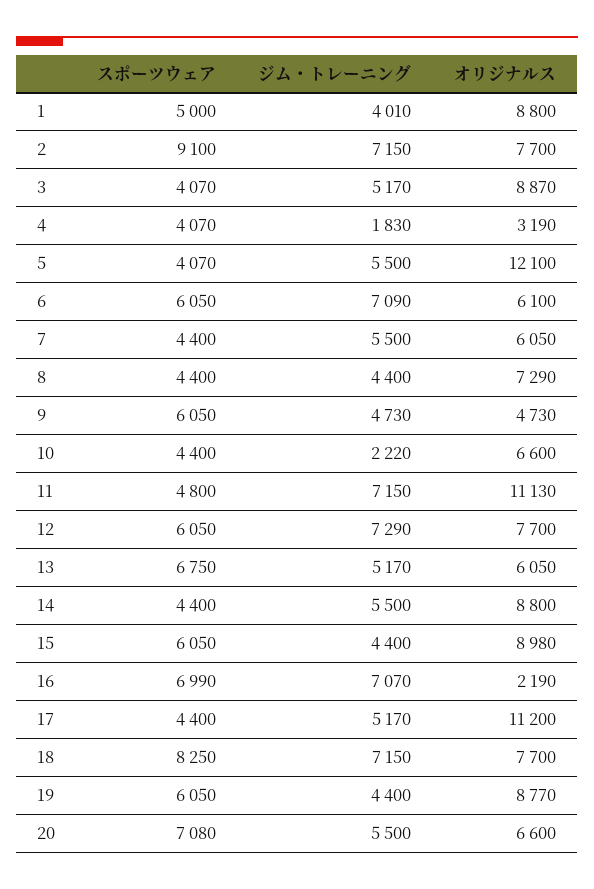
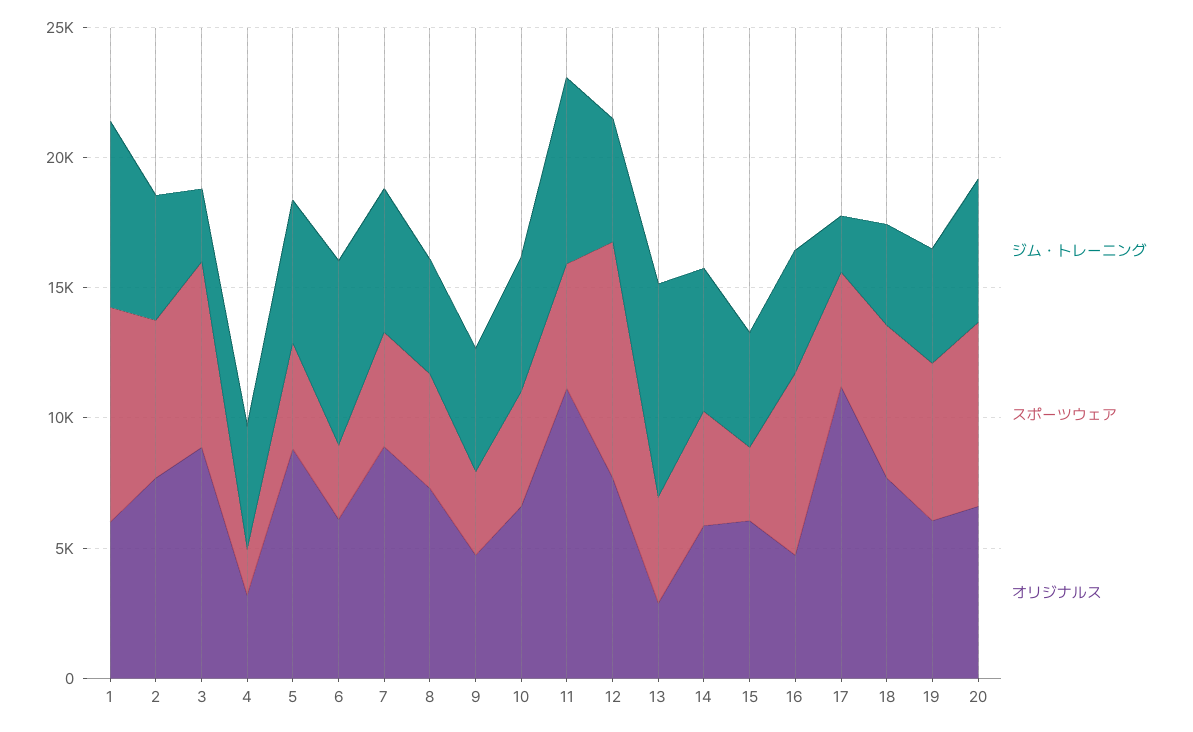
  {
    "スポーツウェア": {
-     "1": 5000,
+     "1": 8000,
-     "2": 9100,
+     "2": 6000,
-     "3": 4070,
+     "3": 7000,
-     "4": 4070,
+     "4": 2000,
      "5": 4070,
-     "6": 6050,
+     "6": 3000,
      "7": 4400,
      "8": 4400,
-     "9": 6050,
+     "9": 3000,
      "10": 4400,
      "11": 4800,
-     "12": 6050,
+     "12": 9000,
-     "13": 6750,
+     "13": 4000,
      "14": 4400,
-     "15": 6050,
+     "15": 3000,
      "16": 6990,
      "17": 4400,
-     "18": 8250,
+     "18": 6000,
      "19": 6050,
      "20": 7080
    },
    "ジム・トレーニング": {
-     "1": 4010,
+     "1": 7000,
-     "2": 7150,
+     "2": 5000,
-     "3": 5170,
+     "3": 3000,
-     "4": 1830,
+     "4": 5000,
      "5": 5500,
      "6": 7090,
      "7": 5500,
      "8": 4400,
      "9": 4730,
-     "10": 2220,
+     "10": 5000,
      "11": 7150,
-     "12": 7290,
+     "12": 5000,
-     "13": 5170,
+     "13": 8000,
      "14": 5500,
      "15": 4400,
-     "16": 7070,
+     "16": 5000,
-     "17": 5170,
+     "17": 2000,
-     "18": 7150,
+     "18": 4000,
      "19": 4400,
      "20": 5500
    },
    "オリジナルス": {
-     "1": 8800,
+     "1": 6000,
      "2": 7700,
      "3": 8870,
      "4": 3190,
-     "5": 12100,
+     "5": 9000,
      "6": 6100,
-     "7": 6050,
+     "7": 9000,
      "8": 7290,
      "9": 4730,
      "10": 6600,
      "11": 11130,
      "12": 7700,
-     "13": 6050,
+     "13": 3000,
-     "14": 8800,
+     "14": 6000,
-     "15": 8980,
+     "15": 6000,
-     "16": 2190,
+     "16": 5000,
      "17": 11200,
      "18": 7700,
-     "19": 8770,
+     "19": 6000,
      "20": 6600
    }
  }

